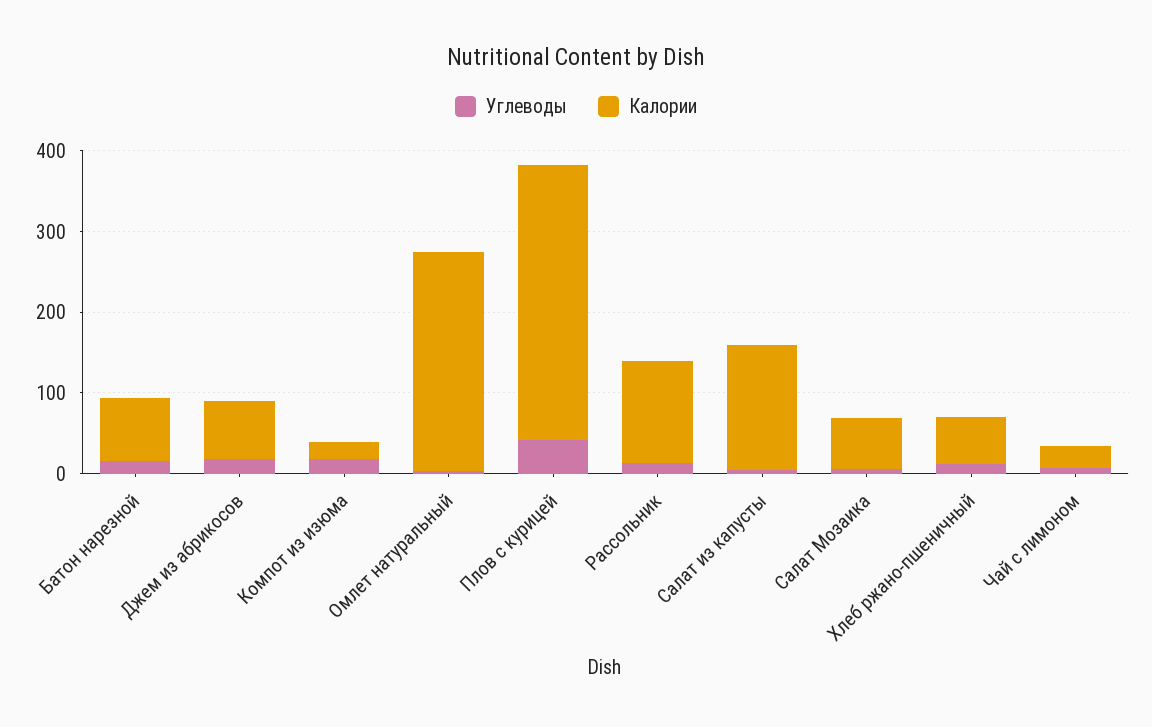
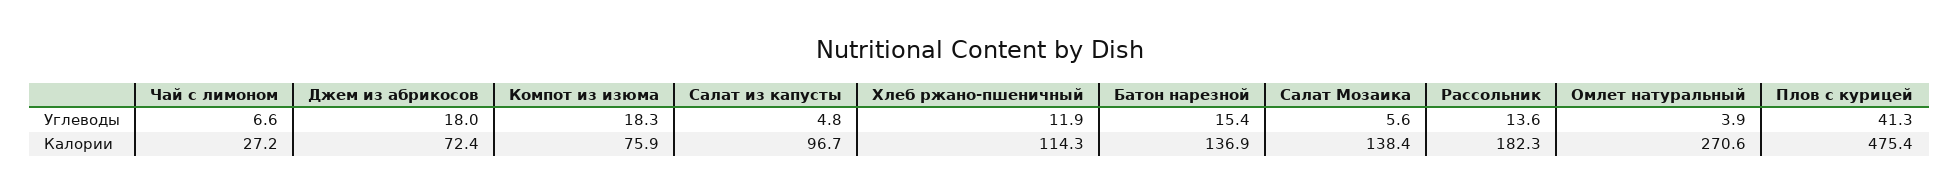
  {
    "Углеводы": {
      "Батон нарезной": 15.4,
      "Джем из абрикосов": 18,
      "Компот из изюма": 18.3,
      "Омлет натуральный": 3.9,
      "Плов с курицей": 41.3,
      "Рассольник": 13.6,
      "Салат из капусты": 4.8,
      "Салат Мозаика": 5.6,
      "Хлеб ржано-пшеничный": 11.9,
      "Чай с лимоном": 6.6
    },
    "Калории": {
-     "Батон нарезной": 80,
+     "Батон нарезной": 136.9,
      "Джем из абрикосов": 72.4,
-     "Компот из изюма": 20,
+     "Компот из изюма": 75.9,
      "Омлет натуральный": 270.6,
-     "Плов с курицей": 340,
+     "Плов с курицей": 475.4,
-     "Рассольник": 120,
+     "Рассольник": 182.3,
-     "Салат из капусты": 160,
+     "Салат из капусты": 96.7,
-     "Салат Мозаика": 60,
+     "Салат Мозаика": 138.4,
-     "Хлеб ржано-пшеничный": 60,
+     "Хлеб ржано-пшеничный": 114.3,
      "Чай с лимоном": 27.2
    }
  }

